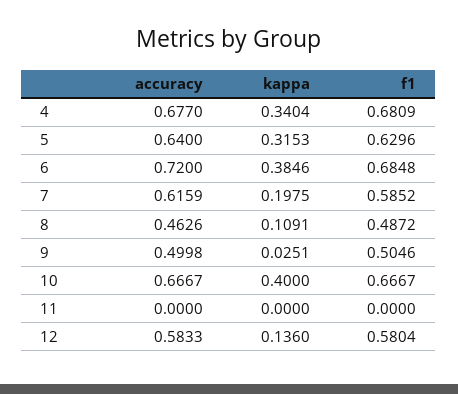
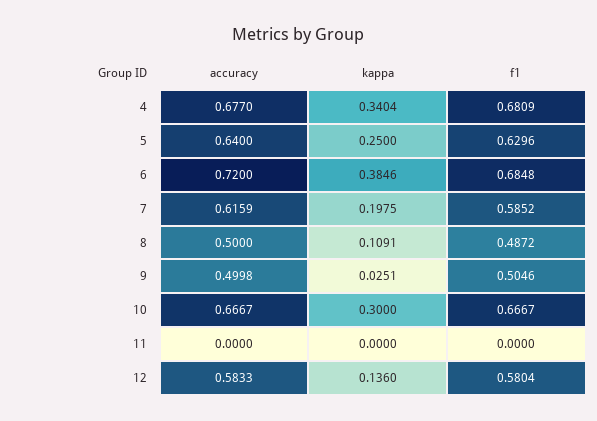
  {
    "accuracy": {
      "4": 0.677,
      "5": 0.64,
      "6": 0.72,
      "7": 0.6159,
-     "8": 0.4626,
+     "8": 0.5,
      "9": 0.4998,
      "10": 0.6667,
      "11": 0,
      "12": 0.5833
    },
    "kappa": {
      "4": 0.3404,
-     "5": 0.3153,
+     "5": 0.25,
      "6": 0.3846,
      "7": 0.1975,
      "8": 0.1091,
      "9": 0.0251,
-     "10": 0.4,
+     "10": 0.3,
      "11": 0,
      "12": 0.136
    },
    "f1": {
      "4": 0.6809,
      "5": 0.6296,
      "6": 0.6848,
      "7": 0.5852,
      "8": 0.4872,
      "9": 0.5046,
      "10": 0.6667,
      "11": 0,
      "12": 0.5804
    }
  }

